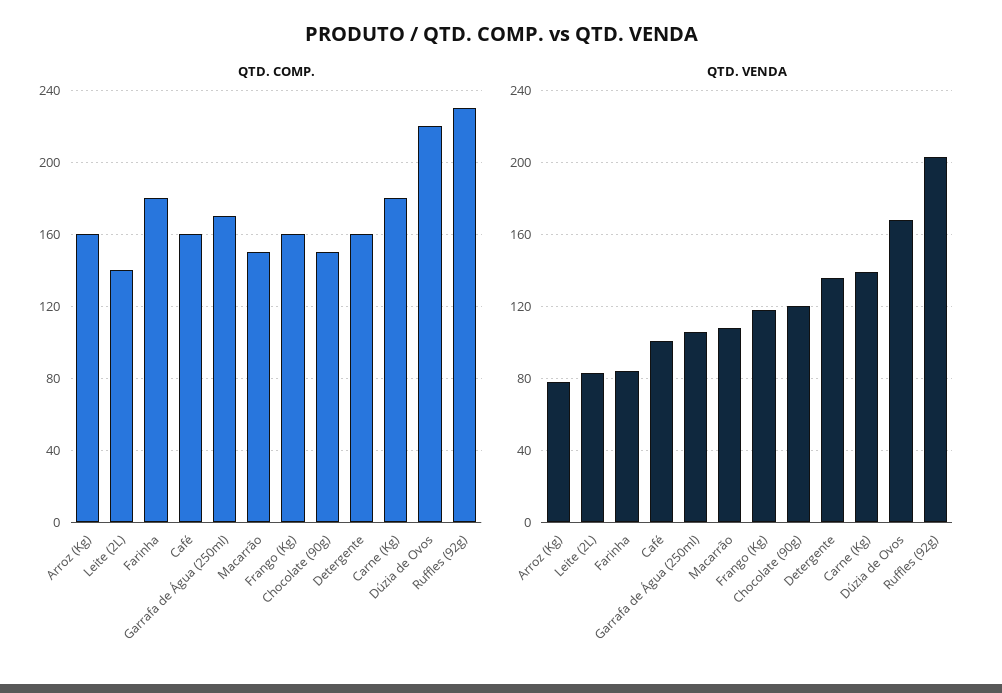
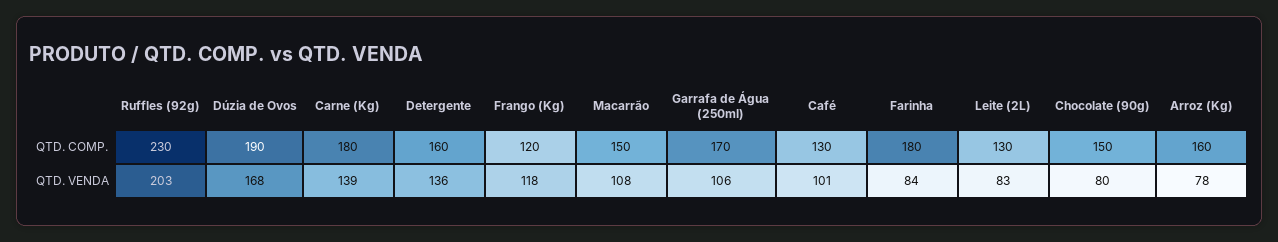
  {
    "QTD. COMP.": {
      "Arroz (Kg)": 160,
-     "Leite (2L)": 140,
+     "Leite (2L)": 130,
      "Farinha": 180,
-     "Café": 160,
+     "Café": 130,
      "Garrafa de Água (250ml)": 170,
      "Macarrão": 150,
-     "Frango (Kg)": 160,
+     "Frango (Kg)": 120,
      "Chocolate (90g)": 150,
      "Detergente": 160,
      "Carne (Kg)": 180,
-     "Dúzia de Ovos": 220,
+     "Dúzia de Ovos": 190,
      "Ruffles (92g)": 230
    },
    "QTD. VENDA": {
      "Arroz (Kg)": 78,
      "Leite (2L)": 83,
      "Farinha": 84,
      "Café": 101,
      "Garrafa de Água (250ml)": 106,
      "Macarrão": 108,
      "Frango (Kg)": 118,
-     "Chocolate (90g)": 120,
+     "Chocolate (90g)": 80,
      "Detergente": 136,
      "Carne (Kg)": 139,
      "Dúzia de Ovos": 168,
      "Ruffles (92g)": 203
    }
  }

